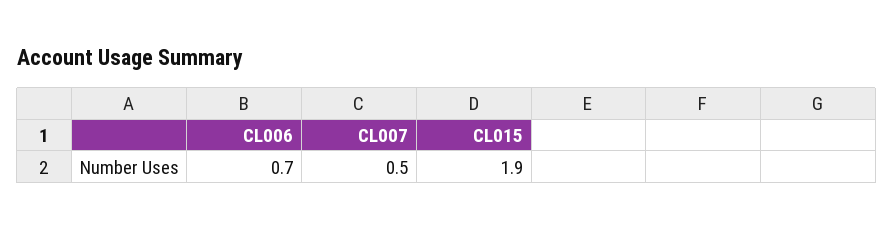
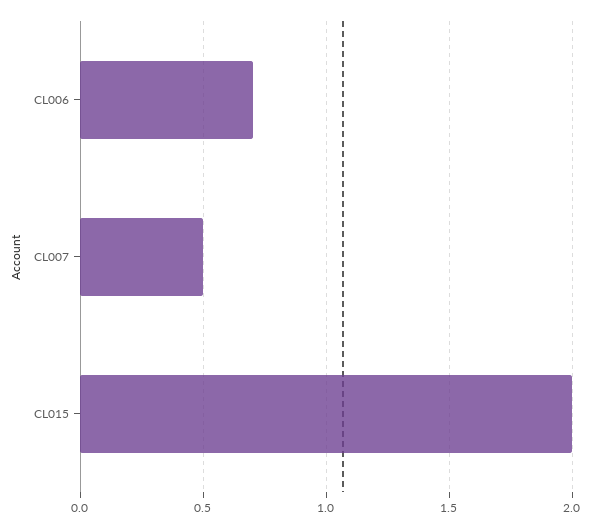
  {
    "CL006": 0.7,
    "CL007": 0.5,
-   "CL015": 1.9
+   "CL015": 2
  }

